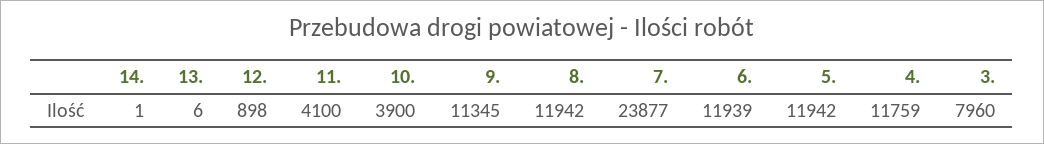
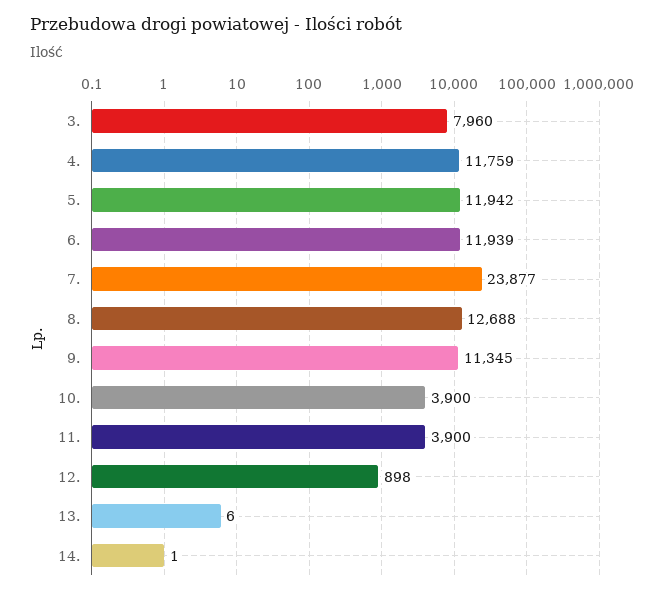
  {
    "14.": 1,
    "13.": 6,
    "12.": 898,
-   "11.": 4100,
+   "11.": 3900,
    "10.": 3900,
    "9.": 11345,
-   "8.": 11942,
+   "8.": 12688,
    "7.": 23877,
    "6.": 11939,
    "5.": 11942,
    "4.": 11759,
    "3.": 7960
  }

